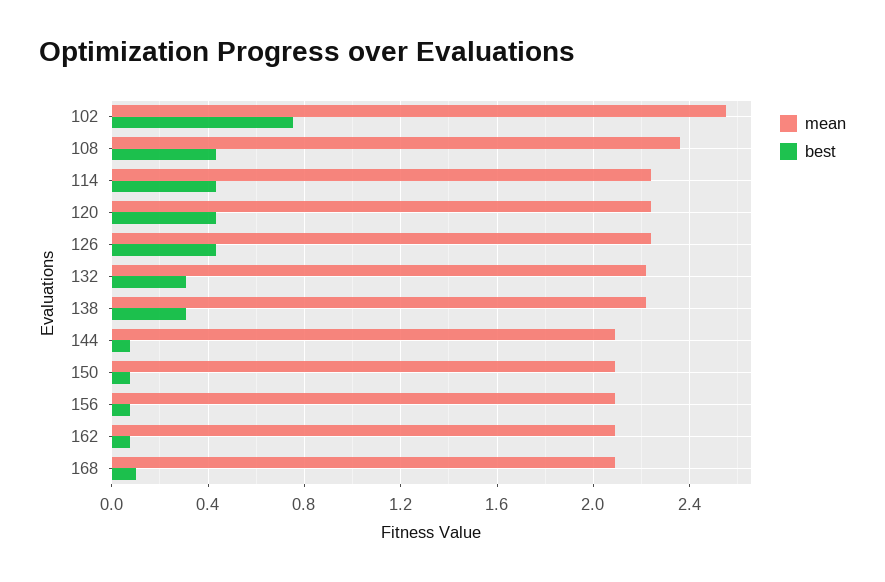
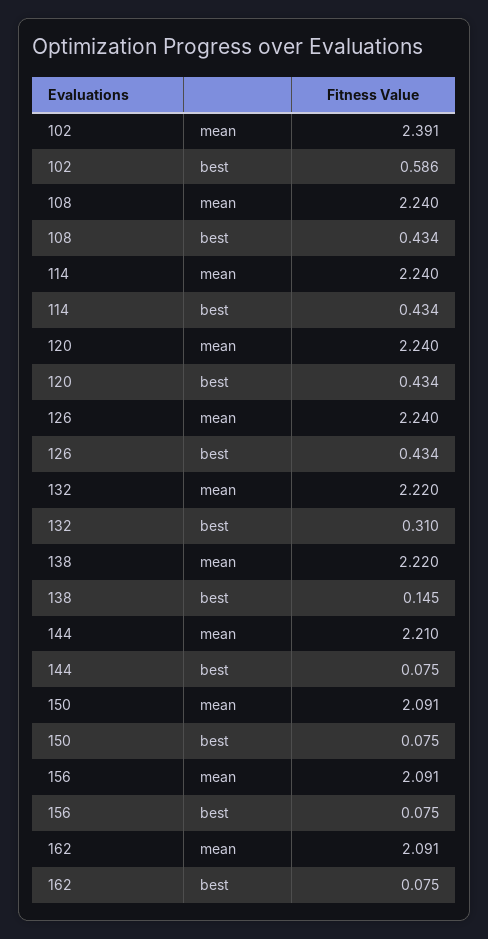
  {
    "mean": {
-     "102": 2.55,
+     "102": 2.391,
-     "108": 2.35,
+     "108": 2.24,
      "114": 2.24,
      "120": 2.24,
      "126": 2.24,
      "132": 2.22,
      "138": 2.22,
-     "144": 2.1,
+     "144": 2.21,
      "150": 2.091,
      "156": 2.091,
-     "162": 2.091,
+     "162": 2.091
-     "168": 2.1
    },
    "best": {
-     "102": 0.75,
+     "102": 0.586,
      "108": 0.434,
      "114": 0.434,
      "120": 0.434,
      "126": 0.434,
      "132": 0.31,
-     "138": 0.3,
+     "138": 0.145,
      "144": 0.075,
      "150": 0.075,
      "156": 0.075,
-     "162": 0.075,
+     "162": 0.075
-     "168": 0.1
    }
  }

